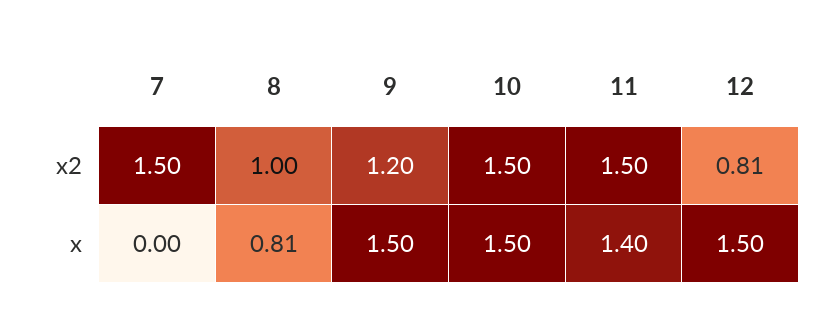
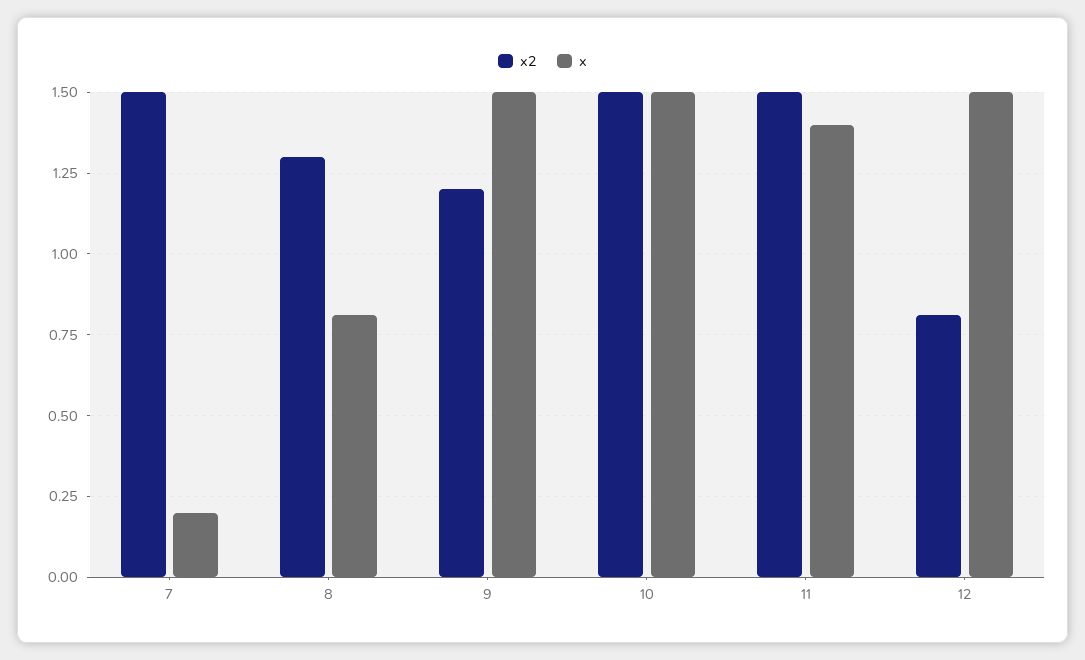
  {
    "x2": {
      "7": 1.5,
-     "8": 1,
+     "8": 1.3,
      "9": 1.2,
      "10": 1.5,
      "11": 1.5,
      "12": 0.81
    },
    "x": {
-     "7": 0,
+     "7": 0.2,
      "8": 0.81,
      "9": 1.5,
      "10": 1.5,
      "11": 1.4,
      "12": 1.5
    }
  }

